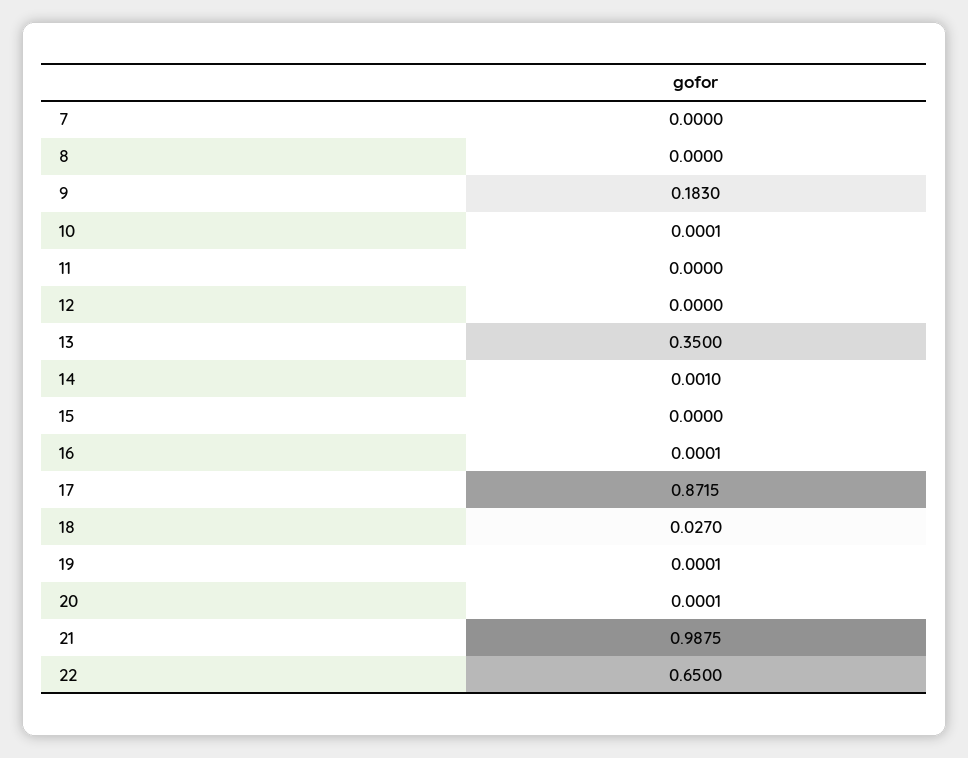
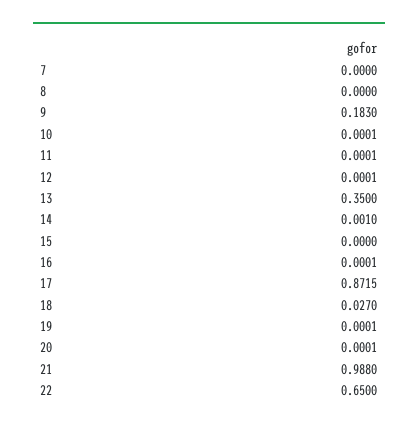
  {
    "7": 0,
    "8": 0,
    "9": 0.183,
    "10": 0.0001,
-   "11": 0,
+   "11": 0.0001,
-   "12": 0,
+   "12": 0.0001,
    "13": 0.35,
    "14": 0.001,
    "15": 0,
    "16": 0.0001,
    "17": 0.8715,
    "18": 0.027,
    "19": 0.0001,
    "20": 0.0001,
-   "21": 0.9875,
+   "21": 0.988,
    "22": 0.65
  }

